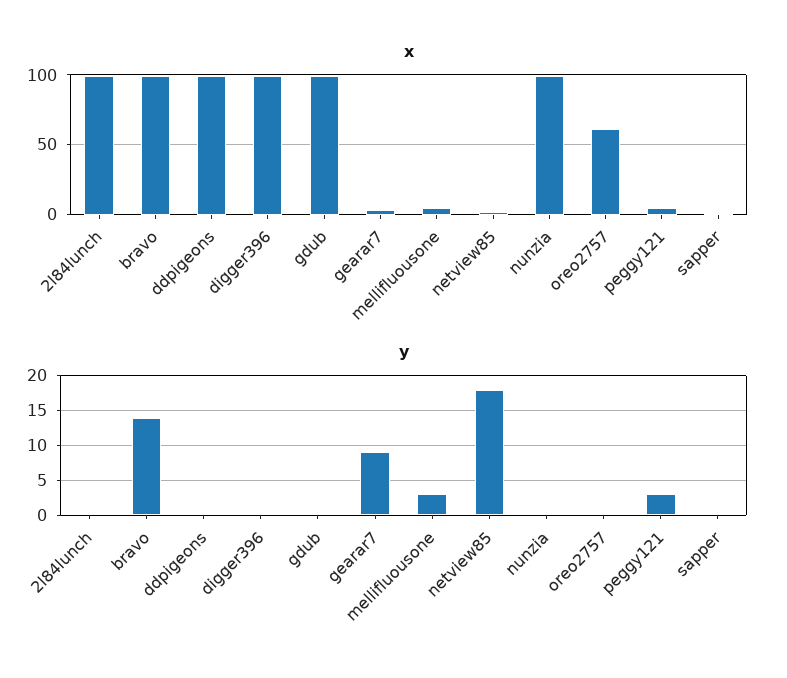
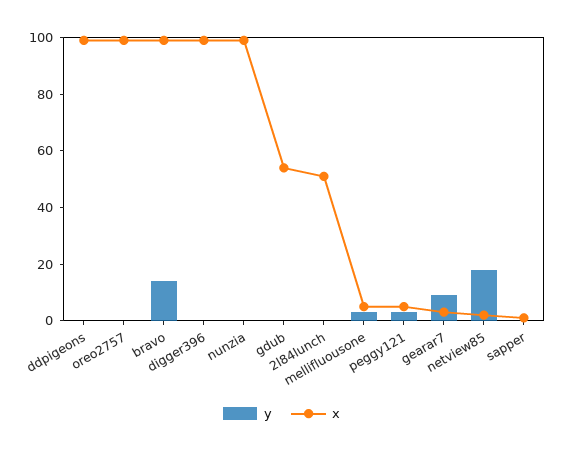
  {
    "x": {
-     "2l84lunch": 100,
+     "2l84lunch": 50,
      "bravo": 100,
      "ddpigeons": 100,
      "digger396": 100,
-     "gdub": 100,
+     "gdub": 55,
      "gearar7": 5,
      "mellifluousone": 5,
      "netview85": 0,
      "nunzia": 100,
-     "oreo2757": 60,
+     "oreo2757": 100,
      "peggy121": 5,
      "sapper": 0
    },
    "y": {
      "2l84lunch": 0,
      "bravo": 14,
      "ddpigeons": 0,
      "digger396": 0,
      "gdub": 0,
      "gearar7": 9,
      "mellifluousone": 3,
      "netview85": 18,
      "nunzia": 0,
      "oreo2757": 0,
      "peggy121": 3,
      "sapper": 0
    }
  }

